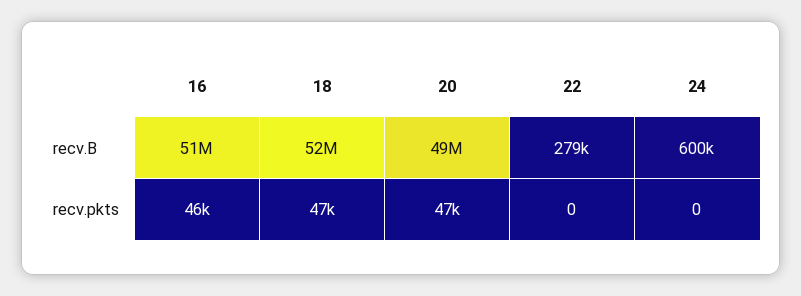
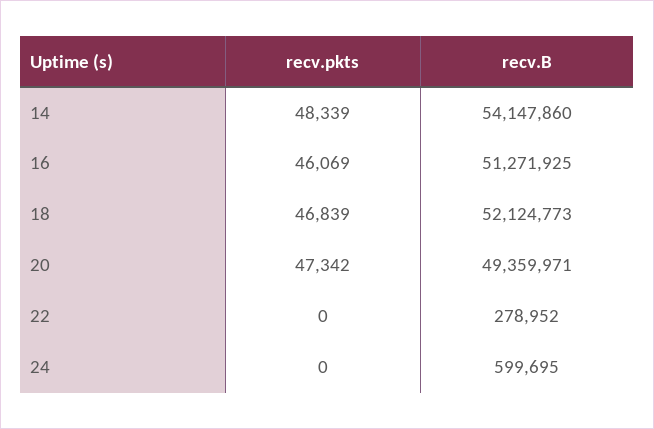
  {
    "16": {
      "recv.B": 51271925,
      "recv.pkts": 46069
    },
    "18": {
      "recv.B": 52124773,
      "recv.pkts": 46839
    },
    "20": {
      "recv.B": 49359971,
      "recv.pkts": 47342
    },
    "22": {
      "recv.B": 278952,
      "recv.pkts": 0
    },
    "24": {
      "recv.B": 599695,
      "recv.pkts": 0
-   }
+   },
+   "14": {
+     "recv.pkts": 48339,
+     "recv.B": 54147860
+   }
  }

